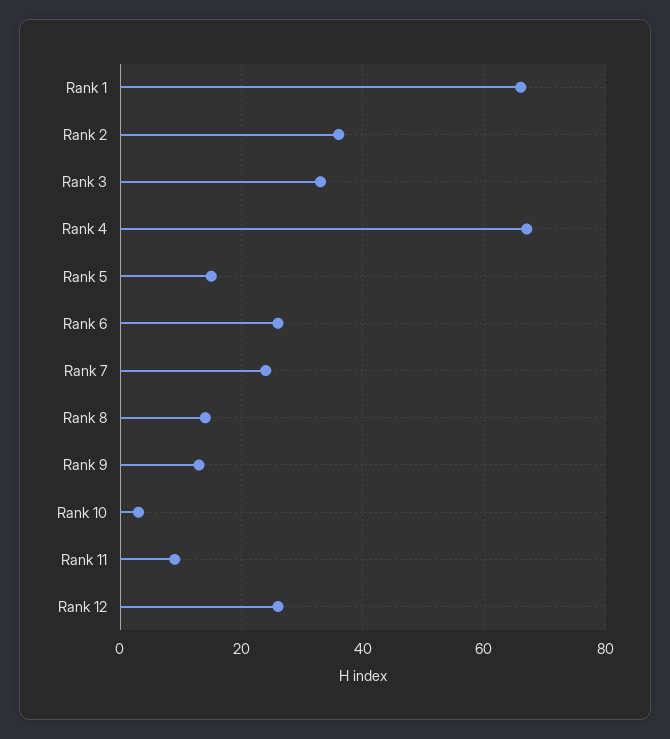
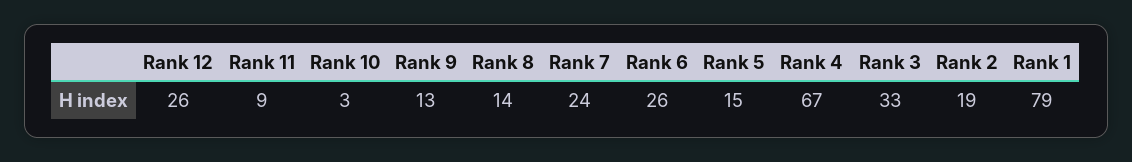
  {
-   "Rank 1": 65,
+   "Rank 1": 79,
-   "Rank 2": 35,
+   "Rank 2": 19,
    "Rank 3": 33,
    "Rank 4": 67,
    "Rank 5": 15,
    "Rank 6": 26,
    "Rank 7": 24,
    "Rank 8": 14,
    "Rank 9": 13,
    "Rank 10": 3,
    "Rank 11": 9,
    "Rank 12": 26
  }

